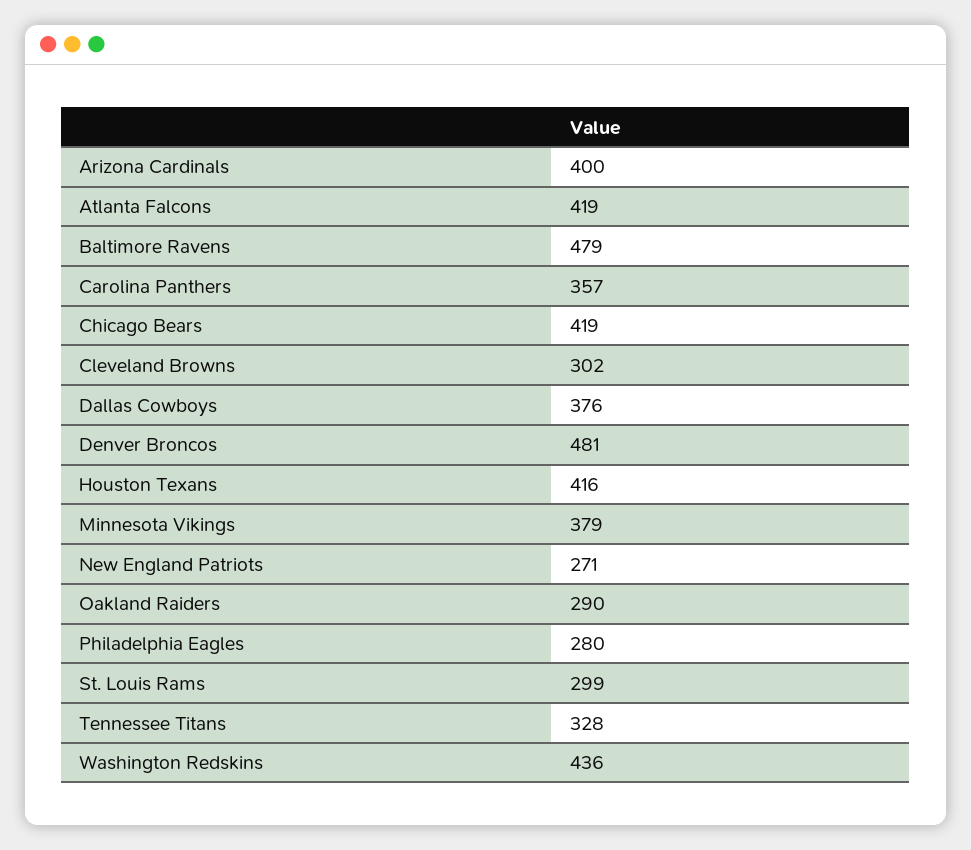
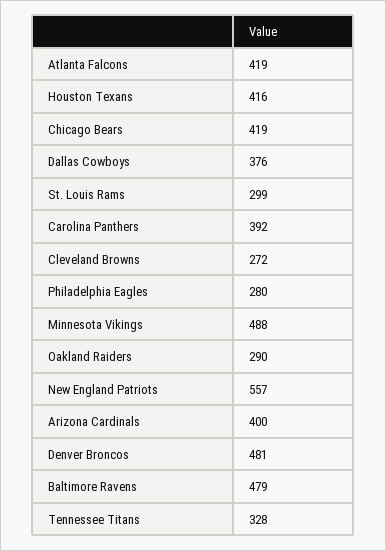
  {
    "Arizona Cardinals": 400,
    "Atlanta Falcons": 419,
    "Baltimore Ravens": 479,
-   "Carolina Panthers": 357,
+   "Carolina Panthers": 392,
    "Chicago Bears": 419,
-   "Cleveland Browns": 302,
+   "Cleveland Browns": 272,
    "Dallas Cowboys": 376,
    "Denver Broncos": 481,
    "Houston Texans": 416,
-   "Minnesota Vikings": 379,
+   "Minnesota Vikings": 488,
-   "New England Patriots": 271,
+   "New England Patriots": 557,
    "Oakland Raiders": 290,
    "Philadelphia Eagles": 280,
    "St. Louis Rams": 299,
-   "Tennessee Titans": 328,
+   "Tennessee Titans": 328
-   "Washington Redskins": 436
  }

